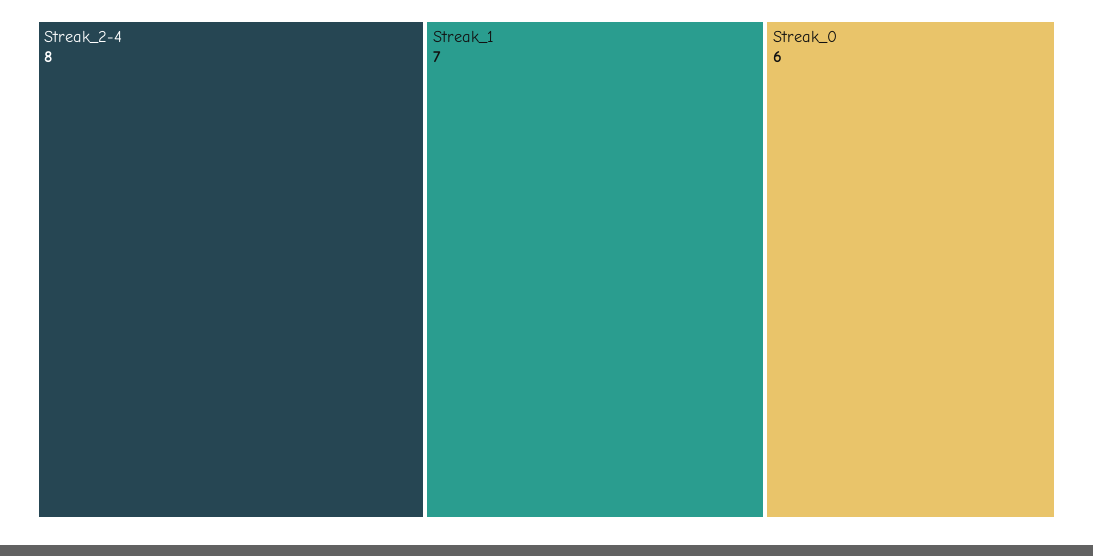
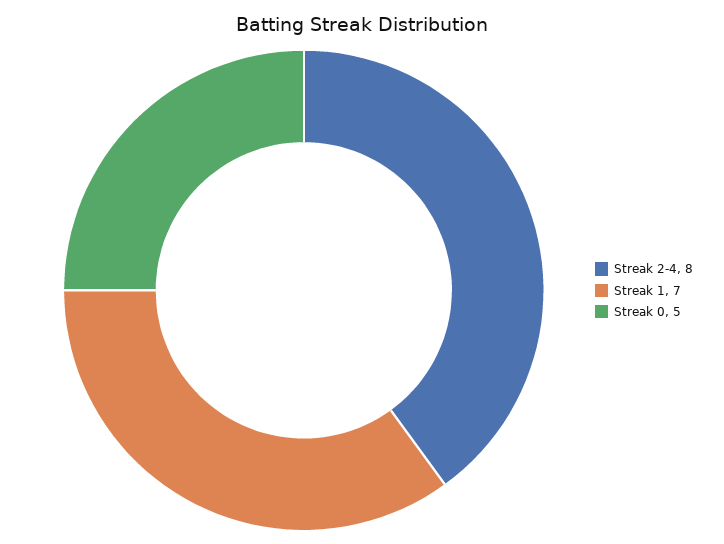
  {
    "Streak_2-4": 8,
    "Streak_1": 7,
-   "Streak_0": 6
+   "Streak_0": 5
  }

